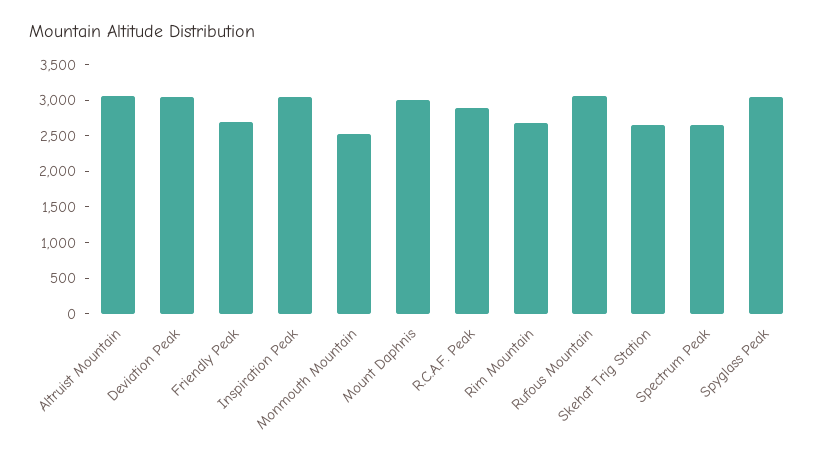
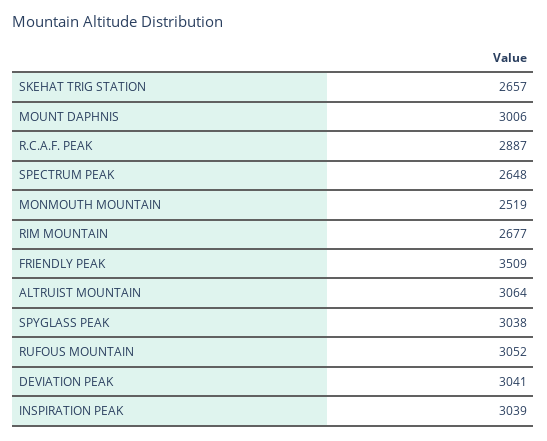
  {
    "Altruist Mountain": 3064,
    "Deviation Peak": 3041,
-   "Friendly Peak": 2750,
+   "Friendly Peak": 3509,
    "Inspiration Peak": 3039,
    "Monmouth Mountain": 2519,
    "Mount Daphnis": 3006,
    "R.C.A.F. Peak": 2887,
    "Rim Mountain": 2677,
    "Rufous Mountain": 3052,
    "Skehat Trig Station": 2657,
    "Spectrum Peak": 2648,
    "Spyglass Peak": 3038
  }

